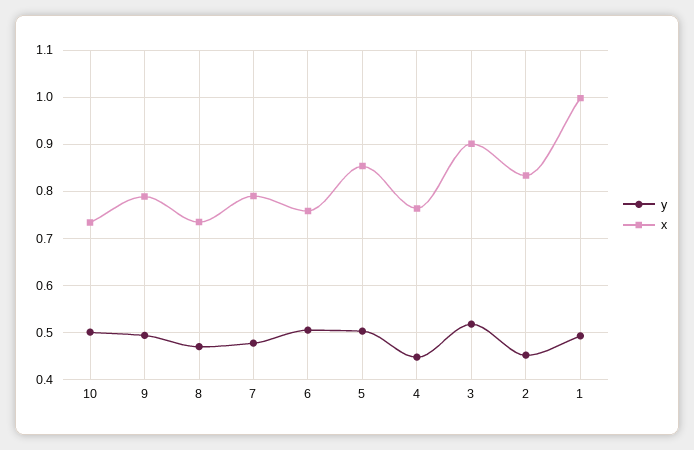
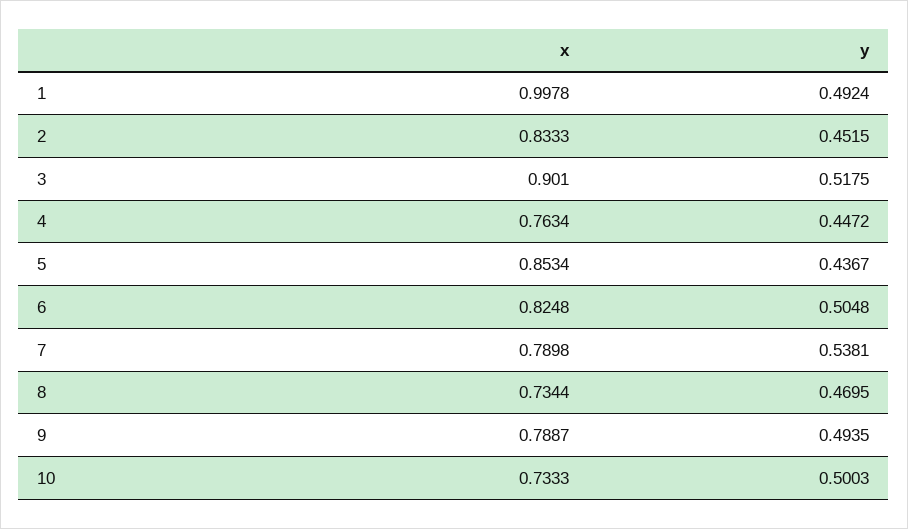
  {
    "y": {
      "10": 0.5003,
      "9": 0.4935,
      "8": 0.4695,
-     "7": 0.48,
+     "7": 0.5381,
      "6": 0.5048,
-     "5": 0.5,
+     "5": 0.4367,
      "4": 0.4472,
      "3": 0.5175,
      "2": 0.4515,
      "1": 0.4924
    },
    "x": {
      "10": 0.7333,
      "9": 0.7887,
      "8": 0.7344,
      "7": 0.7898,
-     "6": 0.76,
+     "6": 0.8248,
      "5": 0.8534,
      "4": 0.7634,
      "3": 0.901,
      "2": 0.8333,
      "1": 0.9978
    }
  }

